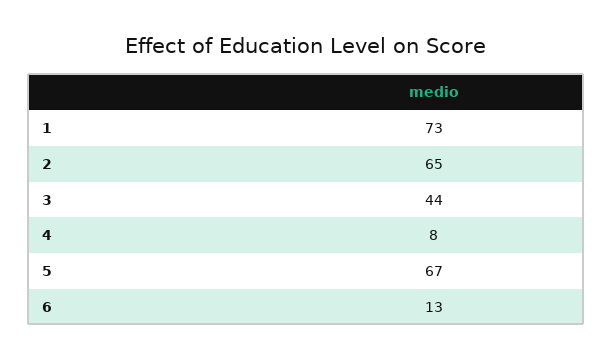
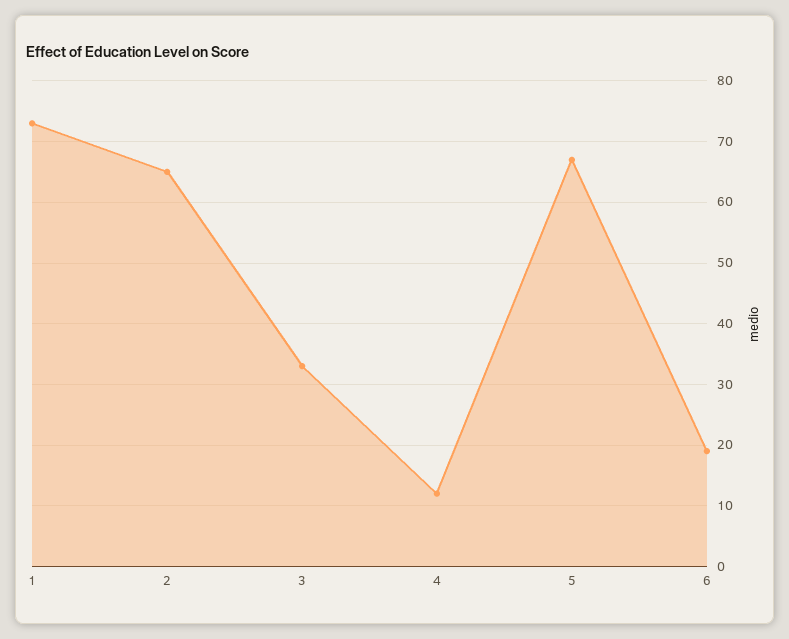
  {
    "1": 73,
    "2": 65,
-   "3": 44,
+   "3": 33,
-   "4": 8,
+   "4": 12,
    "5": 67,
-   "6": 13
+   "6": 19
  }

